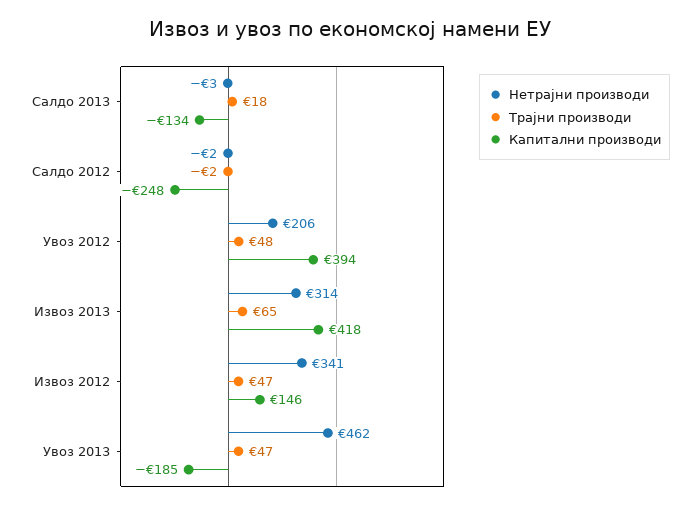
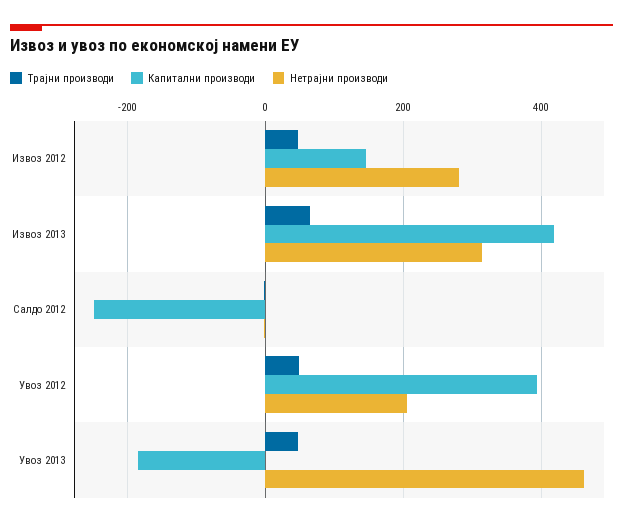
  {
    "Нетрајни производи": {
-     "Салдо 2013": -3,
      "Салдо 2012": -2,
      "Увоз 2012": 206,
      "Извоз 2013": 314,
-     "Извоз 2012": 341,
+     "Извоз 2012": 280,
      "Увоз 2013": 462
    },
    "Трајни производи": {
-     "Салдо 2013": 18,
      "Салдо 2012": -2,
      "Увоз 2012": 48,
      "Извоз 2013": 65,
      "Извоз 2012": 47,
      "Увоз 2013": 47
    },
    "Капитални производи": {
-     "Салдо 2013": -134,
      "Салдо 2012": -248,
      "Увоз 2012": 394,
      "Извоз 2013": 418,
      "Извоз 2012": 146,
      "Увоз 2013": -185
    }
  }

